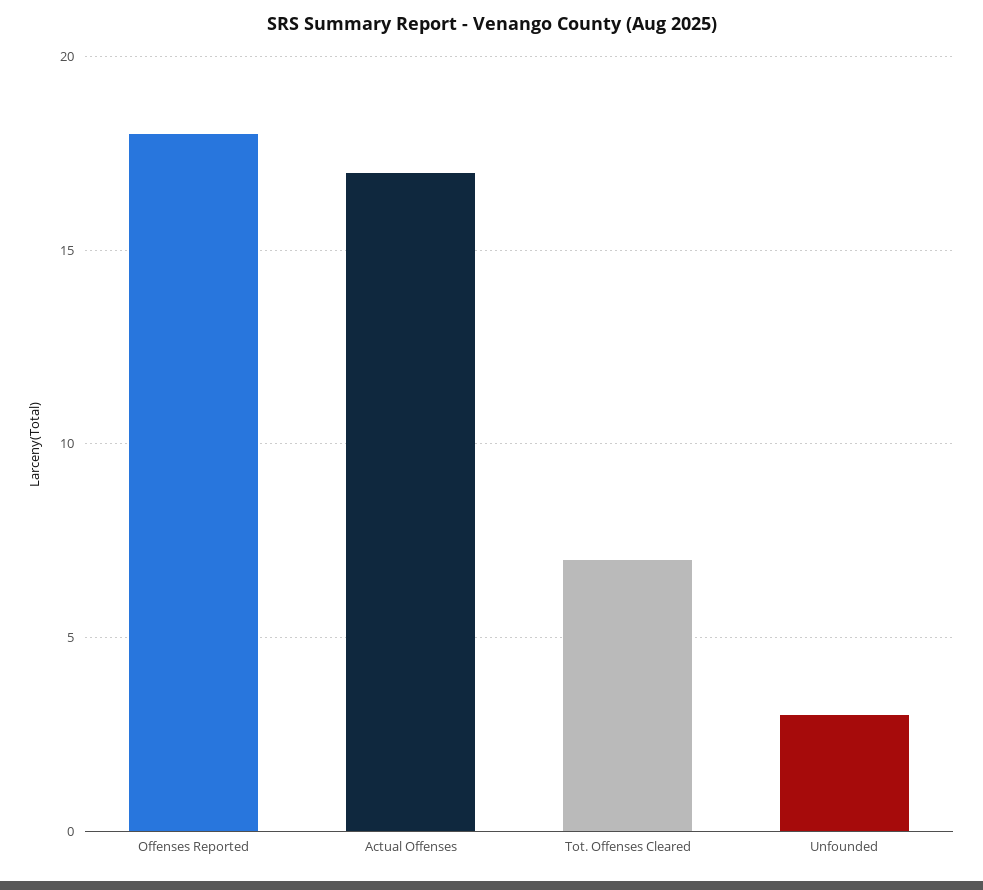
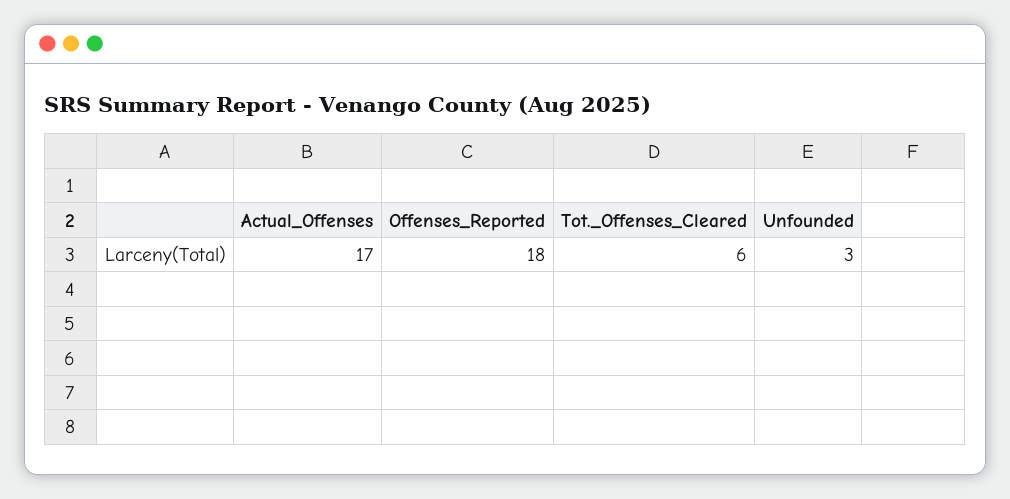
  {
    "Offenses Reported": 18,
    "Actual Offenses": 17,
-   "Tot. Offenses Cleared": 7,
+   "Tot. Offenses Cleared": 6,
    "Unfounded": 3
  }

